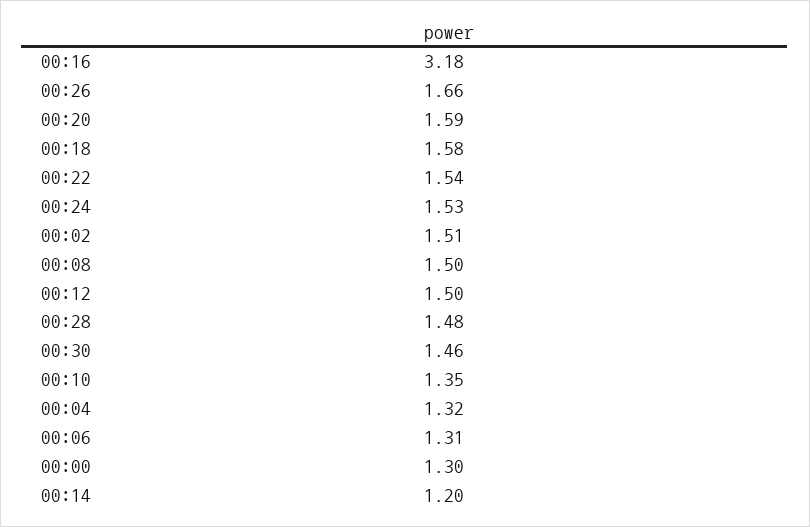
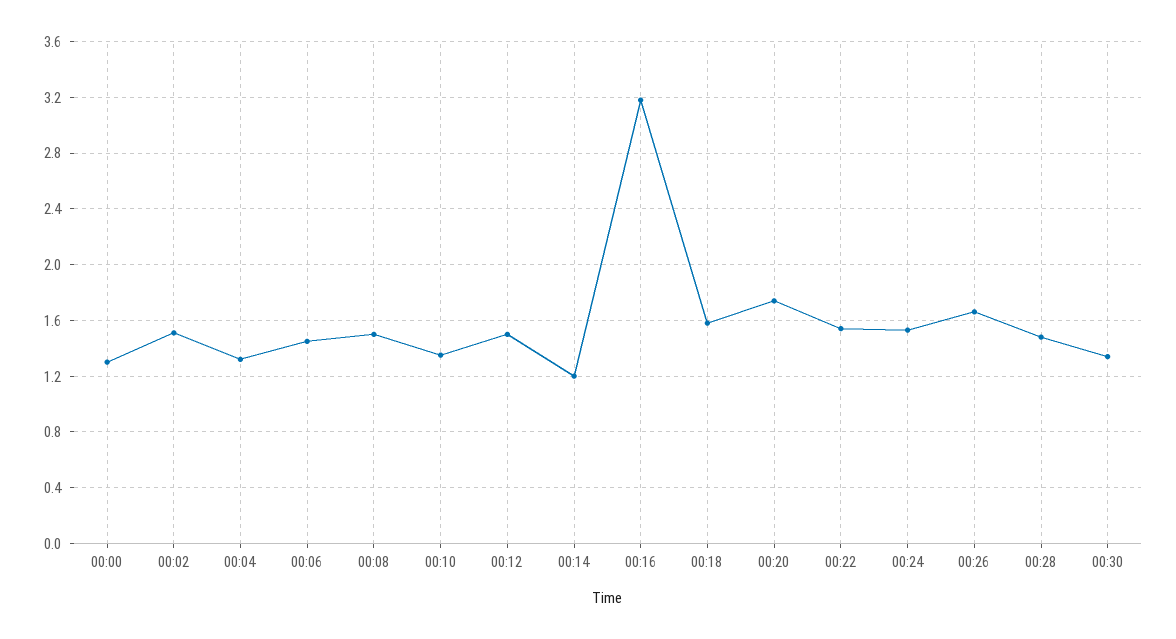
  {
    "00:16": 3.18,
    "00:26": 1.66,
-   "00:20": 1.59,
+   "00:20": 1.75,
    "00:18": 1.58,
    "00:22": 1.54,
    "00:24": 1.53,
    "00:02": 1.51,
    "00:08": 1.5,
    "00:12": 1.5,
    "00:28": 1.48,
-   "00:30": 1.46,
+   "00:30": 1.35,
    "00:10": 1.35,
    "00:04": 1.32,
-   "00:06": 1.31,
+   "00:06": 1.45,
    "00:00": 1.3,
    "00:14": 1.2
  }

